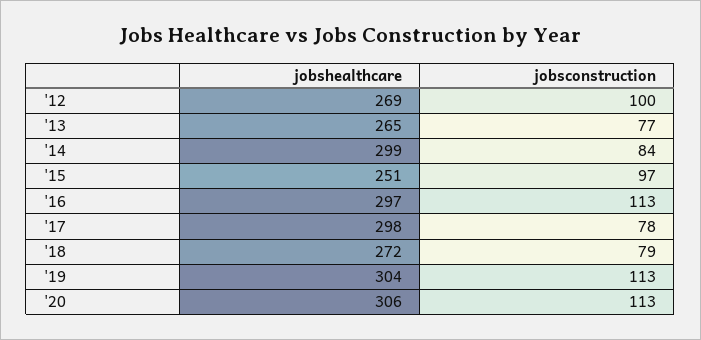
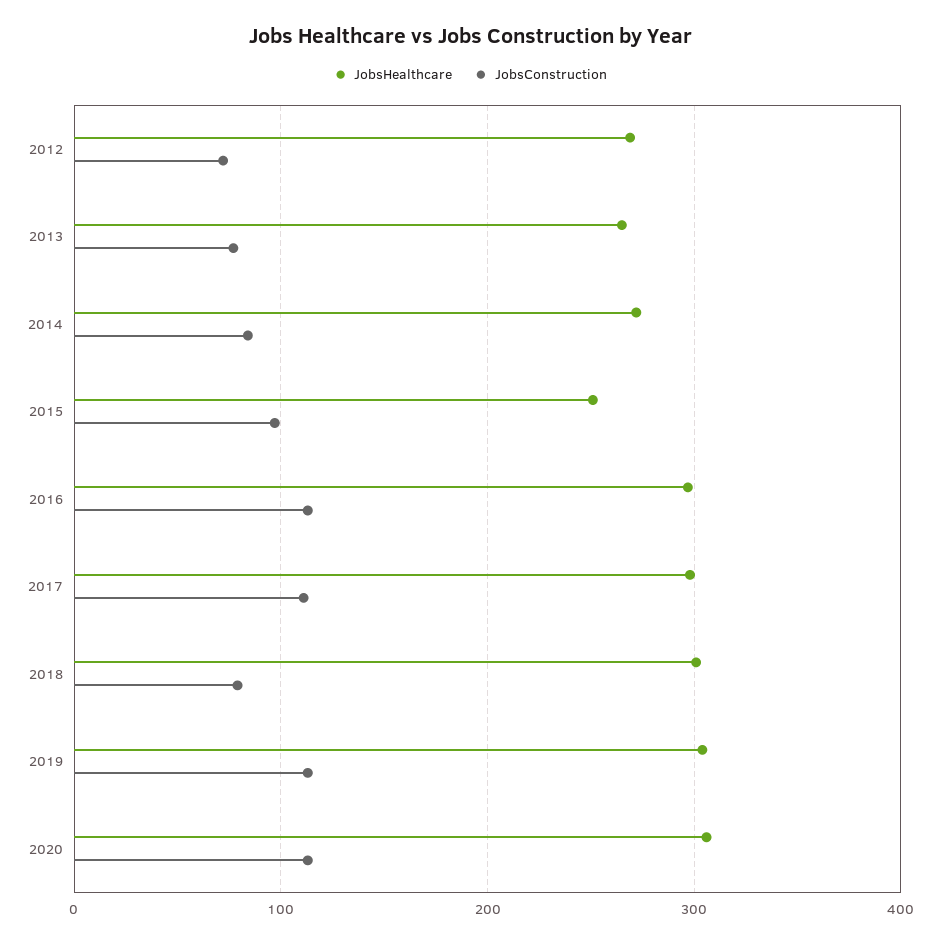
  {
    "jobshealthcare": {
      "'12": 269,
      "'13": 265,
-     "'14": 299,
+     "'14": 270,
      "'15": 251,
      "'16": 297,
      "'17": 298,
-     "'18": 272,
+     "'18": 300,
      "'19": 304,
      "'20": 306
    },
    "jobsconstruction": {
-     "'12": 100,
+     "'12": 70,
      "'13": 77,
      "'14": 84,
      "'15": 97,
      "'16": 113,
-     "'17": 78,
+     "'17": 110,
      "'18": 79,
      "'19": 113,
      "'20": 113
    }
  }

